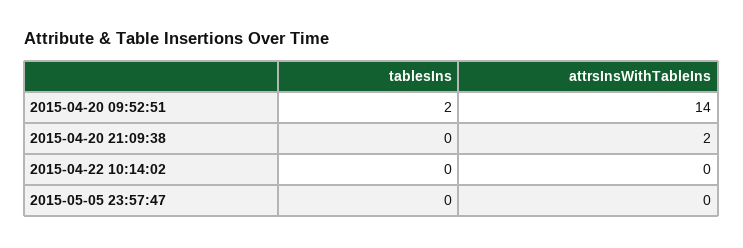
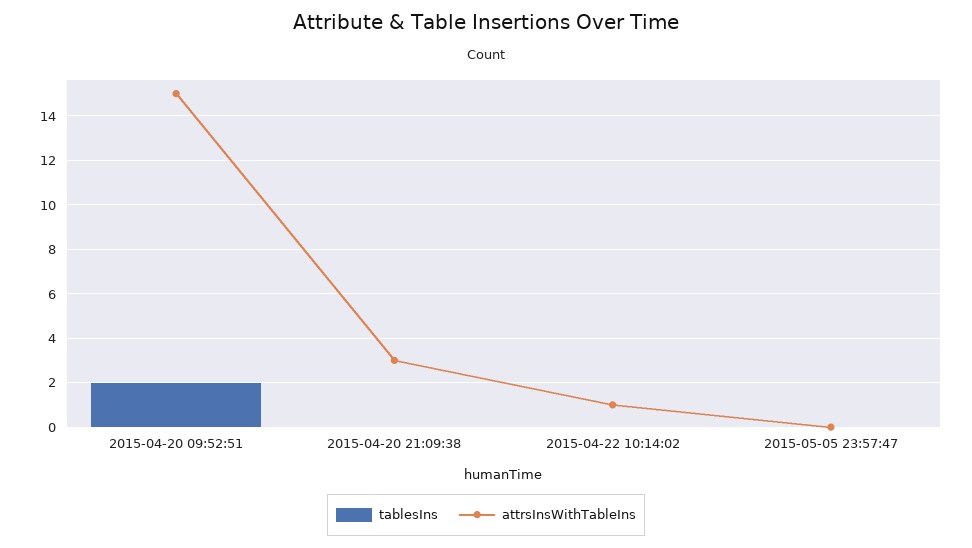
  {
    "tablesIns": {
      "2015-04-20 09:52:51": 2,
      "2015-04-20 21:09:38": 0,
      "2015-04-22 10:14:02": 0,
      "2015-05-05 23:57:47": 0
    },
    "attrsInsWithTableIns": {
-     "2015-04-20 09:52:51": 14,
+     "2015-04-20 09:52:51": 15,
-     "2015-04-20 21:09:38": 2,
+     "2015-04-20 21:09:38": 3,
-     "2015-04-22 10:14:02": 0,
+     "2015-04-22 10:14:02": 1,
      "2015-05-05 23:57:47": 0
    }
  }

